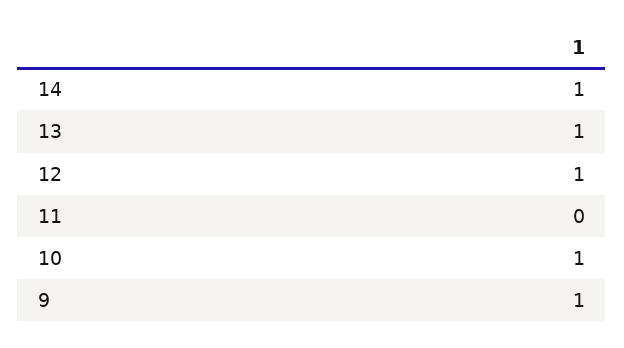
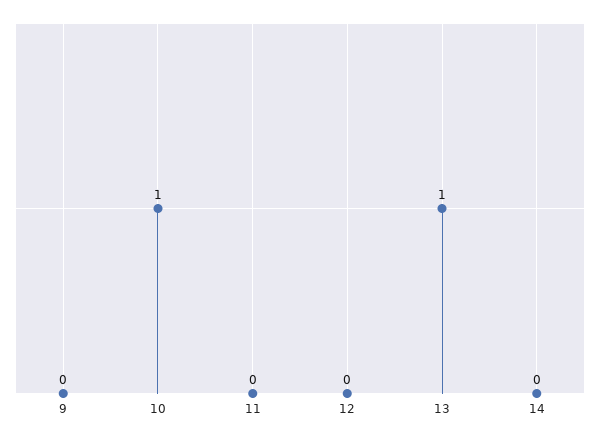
  {
-   "14": 1,
+   "14": 0,
    "13": 1,
-   "12": 1,
+   "12": 0,
    "11": 0,
    "10": 1,
-   "9": 1
+   "9": 0
  }

